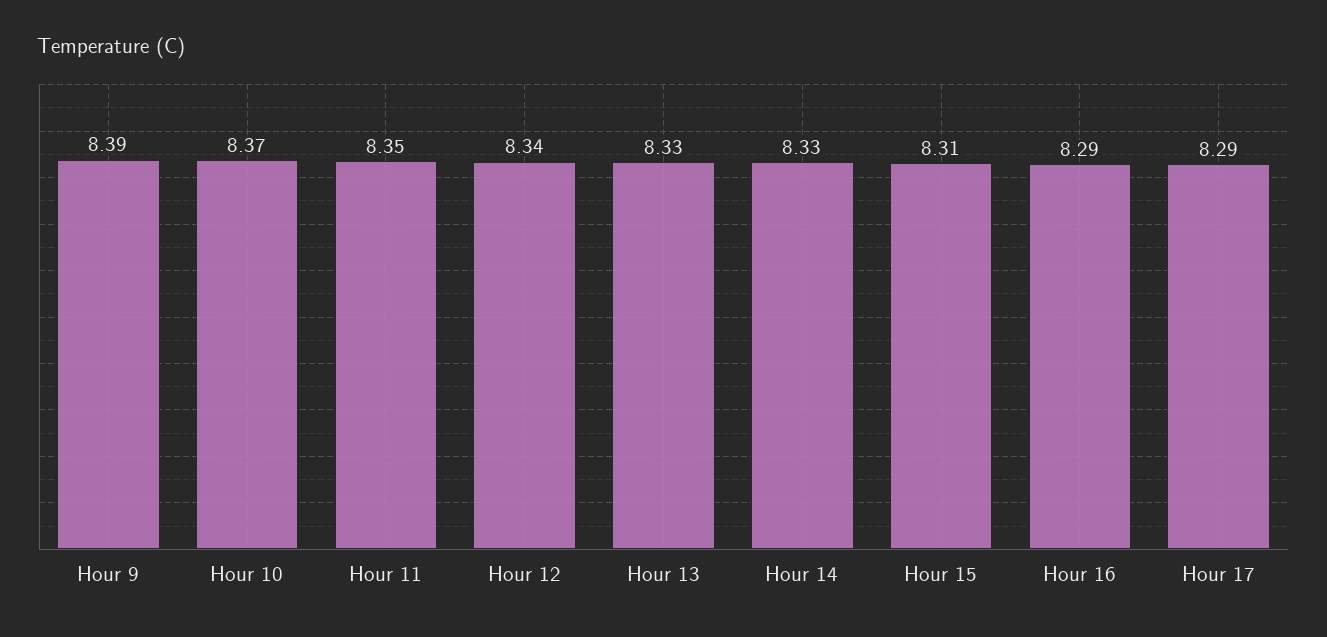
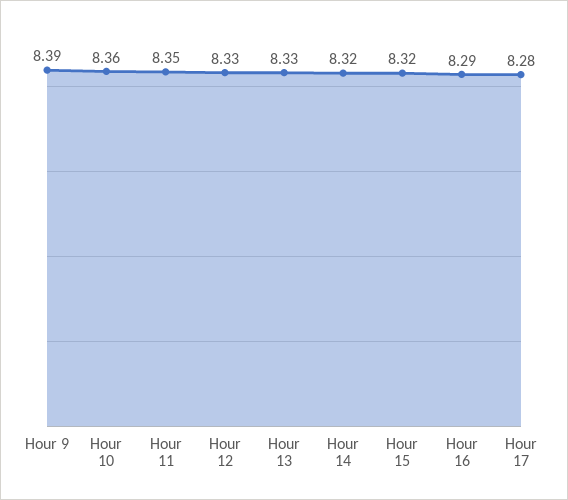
  {
    "Hour 9": 8.39,
-   "Hour 10": 8.37,
+   "Hour 10": 8.36,
    "Hour 11": 8.35,
-   "Hour 12": 8.34,
+   "Hour 12": 8.33,
    "Hour 13": 8.33,
-   "Hour 14": 8.33,
+   "Hour 14": 8.32,
-   "Hour 15": 8.31,
+   "Hour 15": 8.32,
    "Hour 16": 8.29,
-   "Hour 17": 8.29
+   "Hour 17": 8.28
  }

